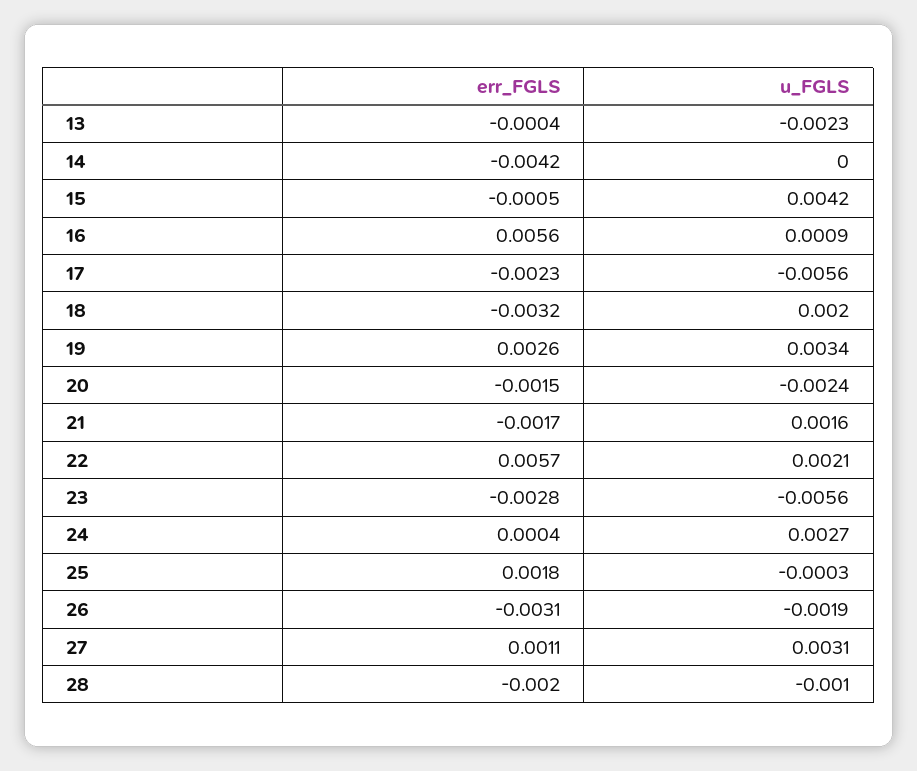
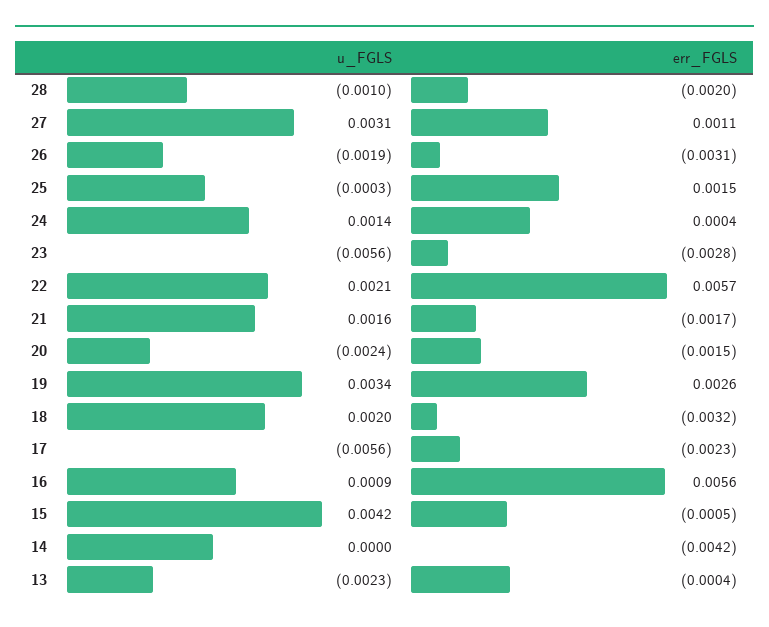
  {
    "err_FGLS": {
      "13": -0.0004,
      "14": -0.0042,
      "15": -0.0005,
      "16": 0.0056,
      "17": -0.0023,
      "18": -0.0032,
      "19": 0.0026,
      "20": -0.0015,
      "21": -0.0017,
      "22": 0.0057,
      "23": -0.0028,
      "24": 0.0004,
-     "25": 0.0018,
+     "25": 0.0015,
      "26": -0.0031,
      "27": 0.0011,
      "28": -0.002
    },
    "u_FGLS": {
      "13": -0.0023,
      "14": 0,
      "15": 0.0042,
      "16": 0.0009,
      "17": -0.0056,
      "18": 0.002,
      "19": 0.0034,
      "20": -0.0024,
      "21": 0.0016,
      "22": 0.0021,
      "23": -0.0056,
-     "24": 0.0027,
+     "24": 0.0014,
      "25": -0.0003,
      "26": -0.0019,
      "27": 0.0031,
      "28": -0.001
    }
  }

